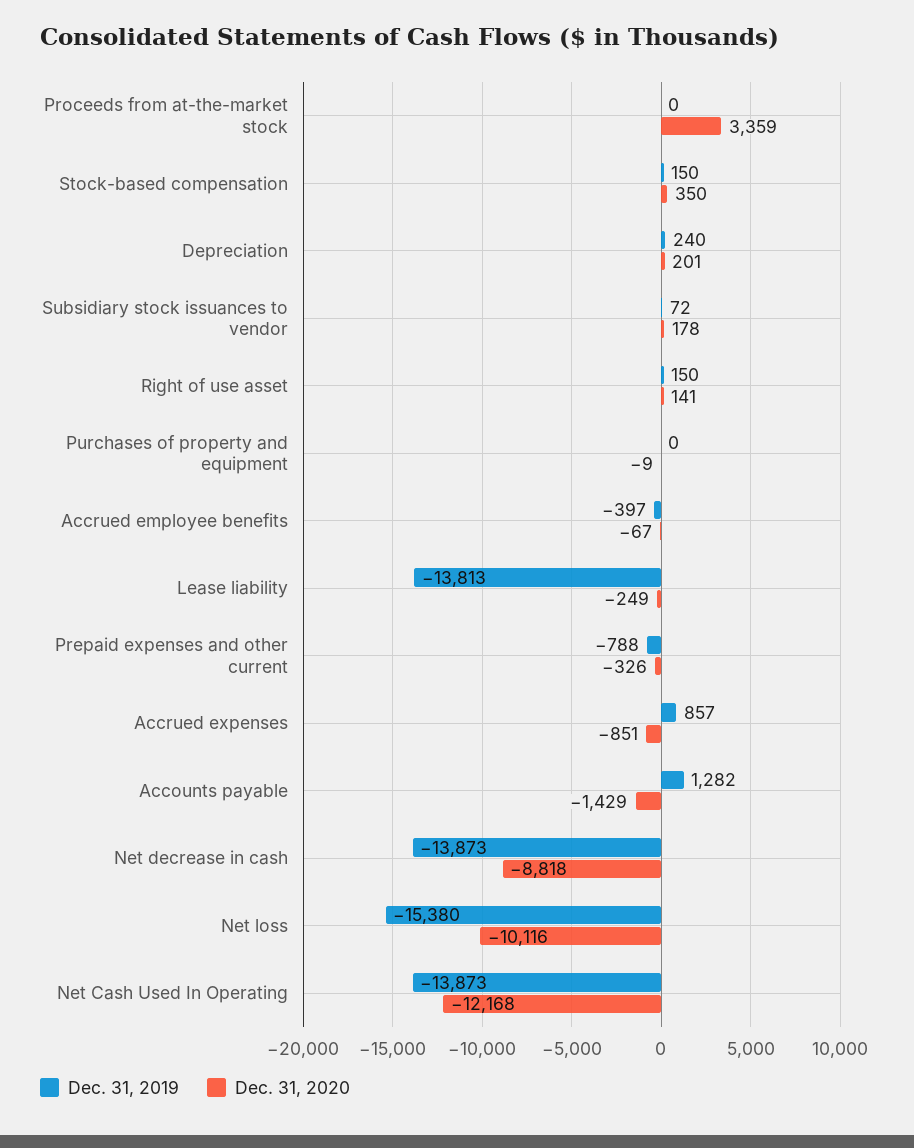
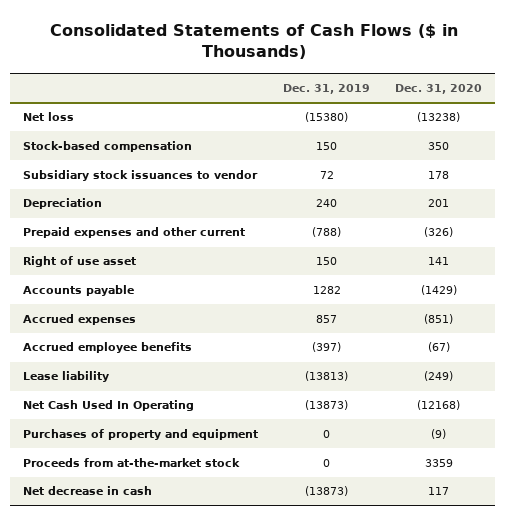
  {
    "Dec. 31, 2019": {
      "Proceeds from at-the-market stock": 0,
      "Stock-based compensation": 150,
      "Depreciation": 240,
      "Subsidiary stock issuances to vendor": 72,
      "Right of use asset": 150,
      "Purchases of property and equipment": 0,
      "Accrued employee benefits": -397,
      "Lease liability": -13813,
      "Prepaid expenses and other current": -788,
      "Accrued expenses": 857,
      "Accounts payable": 1282,
      "Net decrease in cash": -13873,
      "Net loss": -15380,
      "Net Cash Used In Operating": -13873
    },
    "Dec. 31, 2020": {
      "Proceeds from at-the-market stock": 3359,
      "Stock-based compensation": 350,
      "Depreciation": 201,
      "Subsidiary stock issuances to vendor": 178,
      "Right of use asset": 141,
      "Purchases of property and equipment": -9,
      "Accrued employee benefits": -67,
      "Lease liability": -249,
      "Prepaid expenses and other current": -326,
      "Accrued expenses": -851,
      "Accounts payable": -1429,
-     "Net decrease in cash": -8818,
+     "Net decrease in cash": 117,
-     "Net loss": -10116,
+     "Net loss": -13238,
      "Net Cash Used In Operating": -12168
    }
  }

